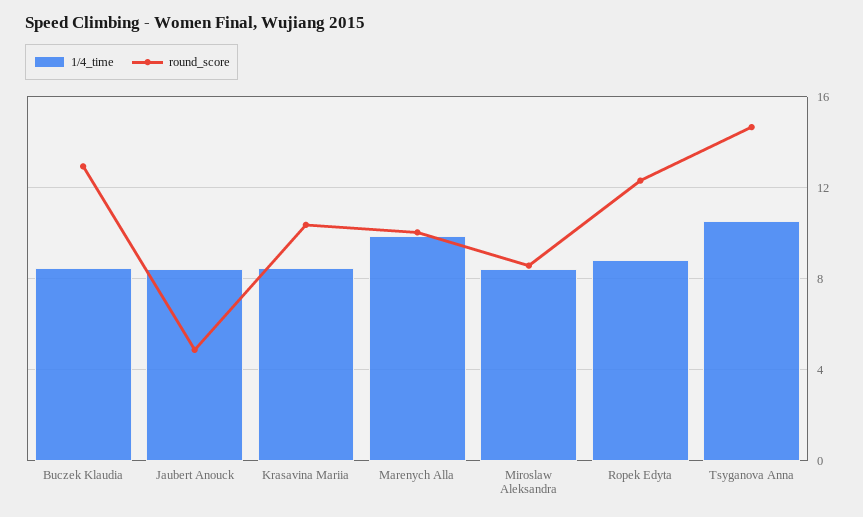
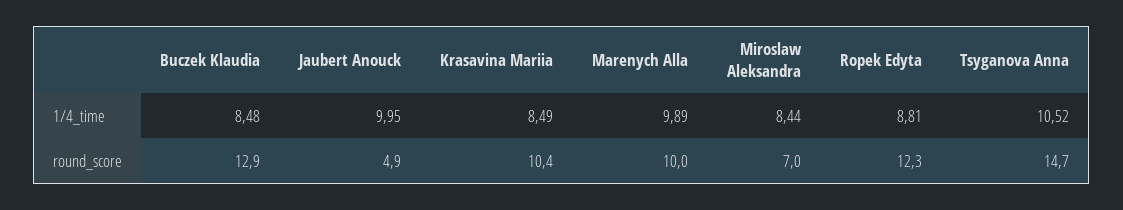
  {
    "1/4_time": {
      "Buczek Klaudia": 8.48,
-     "Jaubert Anouck": 8.5,
+     "Jaubert Anouck": 9.95,
      "Krasavina Mariia": 8.49,
      "Marenych Alla": 9.89,
      "Miroslaw Aleksandra": 8.44,
      "Ropek Edyta": 8.81,
      "Tsyganova Anna": 10.52
    },
    "round_score": {
      "Buczek Klaudia": 12.9,
      "Jaubert Anouck": 4.9,
      "Krasavina Mariia": 10.4,
      "Marenych Alla": 10,
-     "Miroslaw Aleksandra": 8.5,
+     "Miroslaw Aleksandra": 7,
      "Ropek Edyta": 12.3,
      "Tsyganova Anna": 14.7
    }
  }

